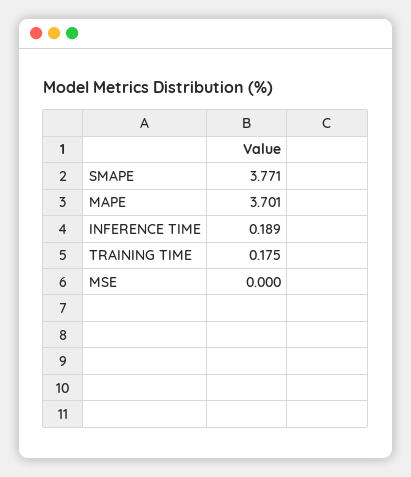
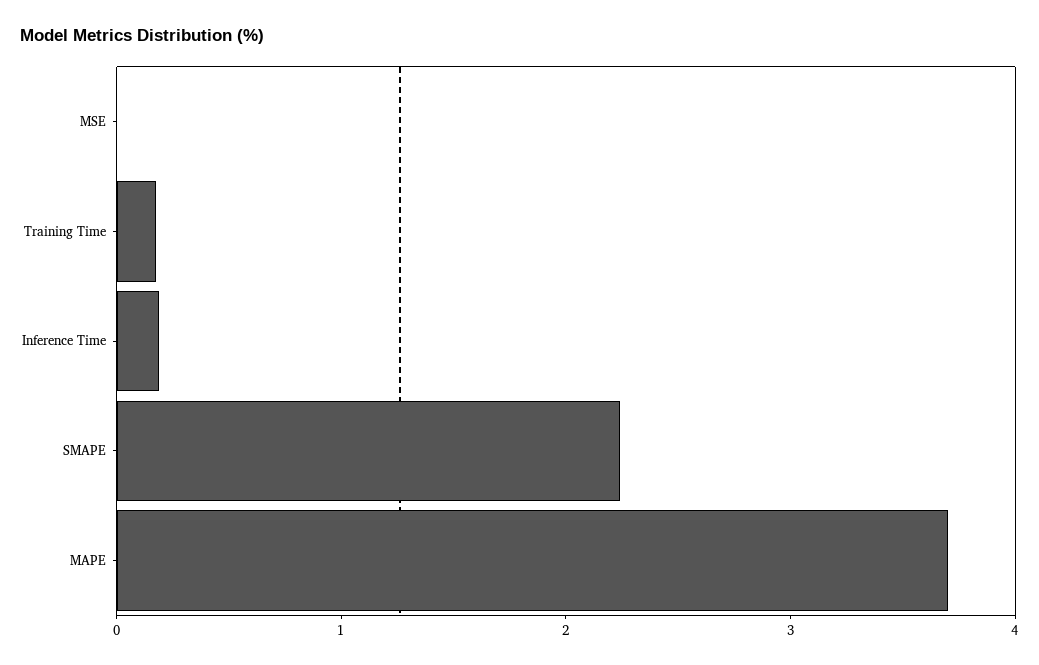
  {
-   "SMAPE": 3.771,
+   "SMAPE": 2.2,
    "MAPE": 3.701,
    "INFERENCE TIME": 0.189,
    "TRAINING TIME": 0.175,
    "MSE": 0
  }

